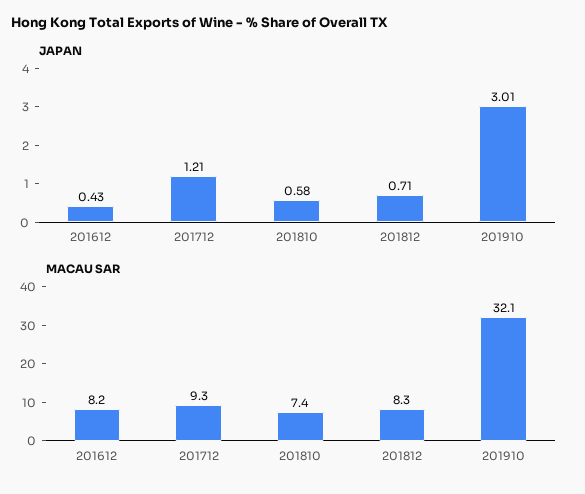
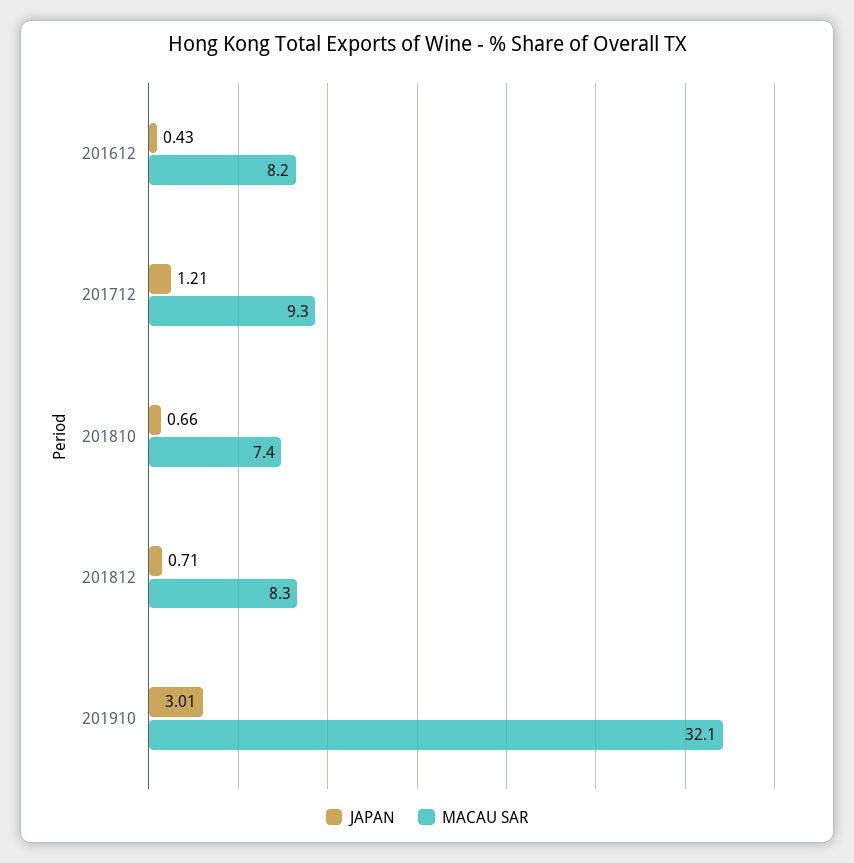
  {
    "JAPAN": {
      "201612": 0.43,
      "201712": 1.21,
-     "201810": 0.58,
+     "201810": 0.66,
      "201812": 0.71,
      "201910": 3.01
    },
    "MACAU SAR": {
      "201612": 8.2,
      "201712": 9.3,
      "201810": 7.4,
      "201812": 8.3,
      "201910": 32.1
    }
  }

